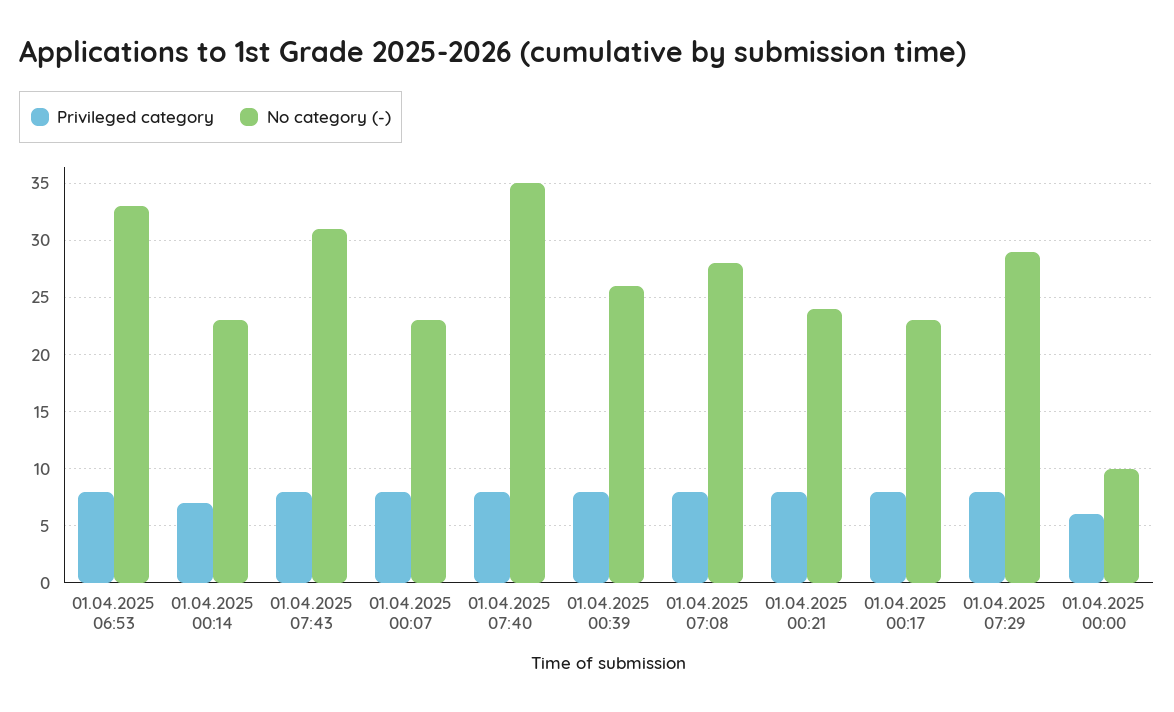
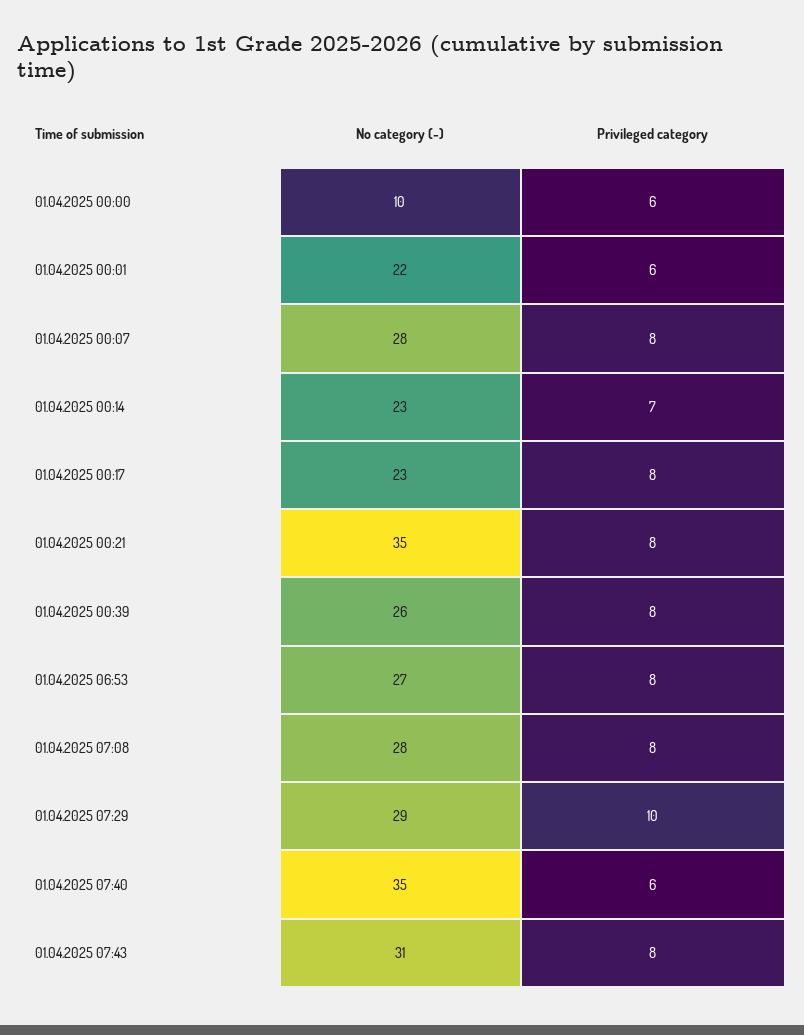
  {
    "Privileged category": {
      "01.04.2025 06:53": 8,
      "01.04.2025 00:14": 7,
      "01.04.2025 07:43": 8,
      "01.04.2025 00:07": 8,
-     "01.04.2025 07:40": 8,
+     "01.04.2025 07:40": 6,
      "01.04.2025 00:39": 8,
      "01.04.2025 07:08": 8,
      "01.04.2025 00:21": 8,
      "01.04.2025 00:17": 8,
-     "01.04.2025 07:29": 8,
+     "01.04.2025 07:29": 10,
-     "01.04.2025 00:00": 6
+     "01.04.2025 00:00": 6,
+     "01.04.2025 00:01": 6
    },
    "No category (-)": {
-     "01.04.2025 06:53": 33,
+     "01.04.2025 06:53": 27,
      "01.04.2025 00:14": 23,
      "01.04.2025 07:43": 31,
-     "01.04.2025 00:07": 23,
+     "01.04.2025 00:07": 28,
      "01.04.2025 07:40": 35,
      "01.04.2025 00:39": 26,
      "01.04.2025 07:08": 28,
-     "01.04.2025 00:21": 24,
+     "01.04.2025 00:21": 35,
      "01.04.2025 00:17": 23,
      "01.04.2025 07:29": 29,
-     "01.04.2025 00:00": 10
+     "01.04.2025 00:00": 10,
+     "01.04.2025 00:01": 22
    }
  }

